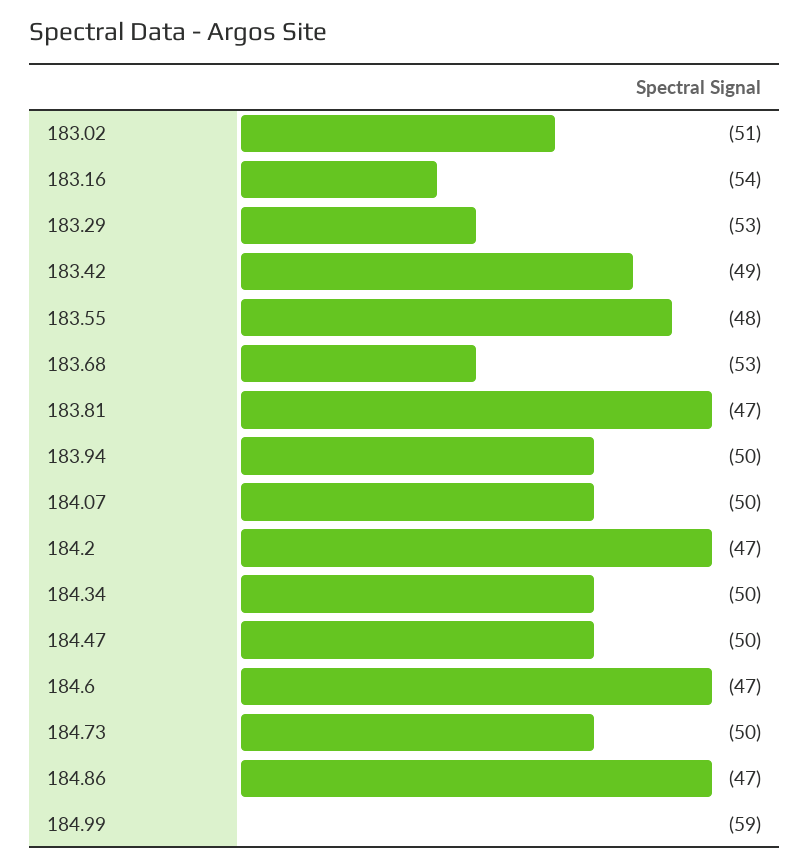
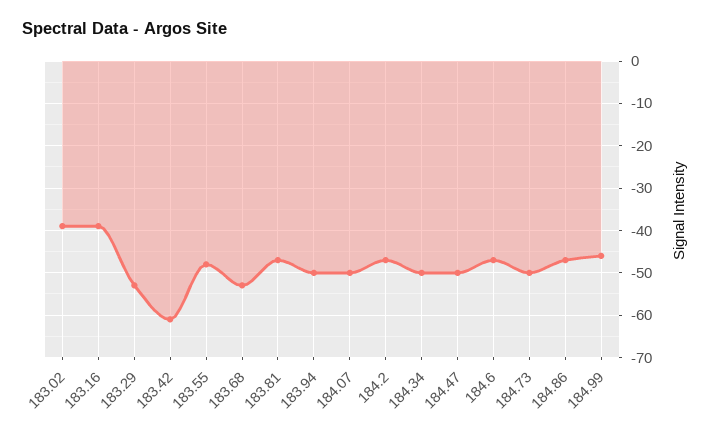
  {
-   "183.02": -51,
+   "183.02": -40,
-   "183.16": -54,
+   "183.16": -40,
    "183.29": -53,
-   "183.42": -49,
+   "183.42": -60,
    "183.55": -48,
    "183.68": -53,
    "183.81": -47,
    "183.94": -50,
    "184.07": -50,
    "184.2": -47,
    "184.34": -50,
    "184.47": -50,
    "184.6": -47,
    "184.73": -50,
    "184.86": -47,
-   "184.99": -59
+   "184.99": -45
  }

